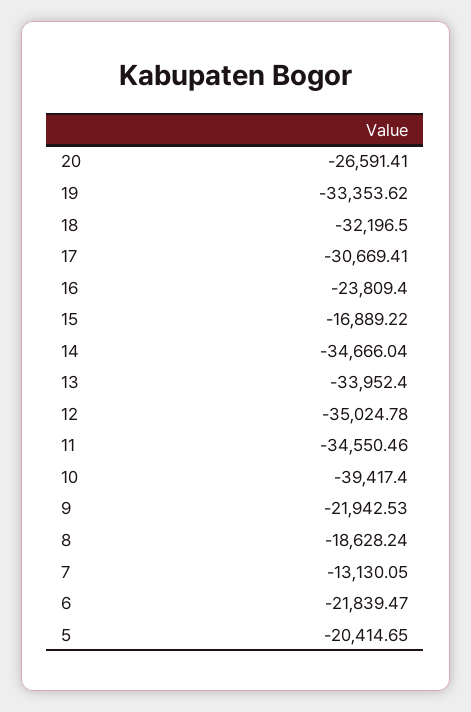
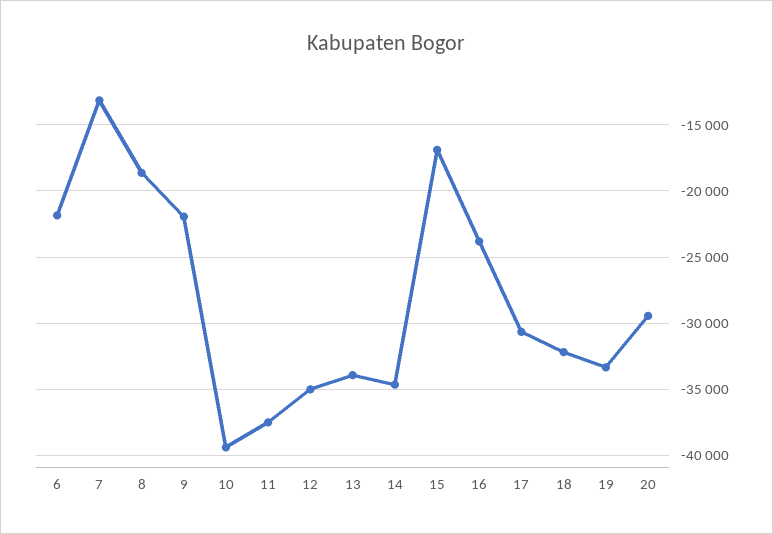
  {
-   "20": -26591.41,
+   "20": -29500,
    "19": -33353.62,
    "18": -32196.5,
    "17": -30669.41,
    "16": -23809.4,
    "15": -16889.22,
    "14": -34666.04,
    "13": -33952.4,
    "12": -35024.78,
-   "11": -34550.46,
+   "11": -37500,
    "10": -39417.4,
    "9": -21942.53,
    "8": -18628.24,
    "7": -13130.05,
-   "6": -21839.47,
+   "6": -21839.47
-   "5": -20414.65
  }

